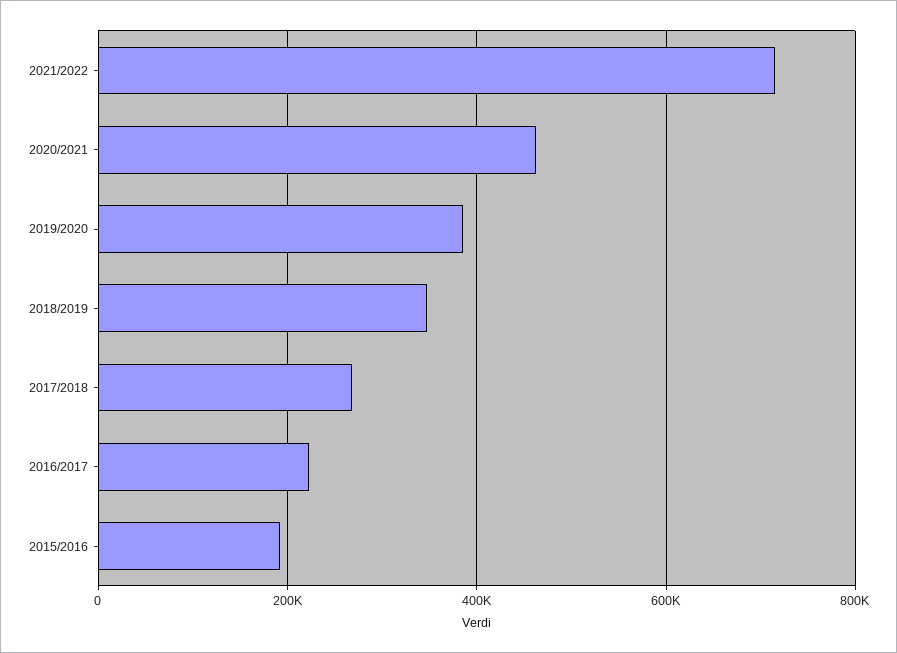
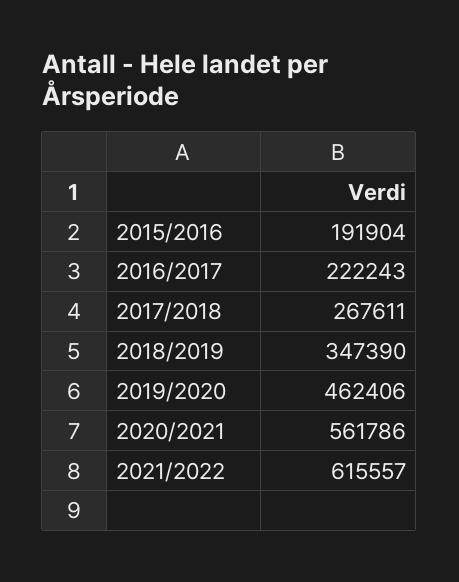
  {
-   "2021/2022": 720000,
+   "2021/2022": 615557,
-   "2020/2021": 460000,
+   "2020/2021": 561786,
-   "2019/2020": 380000,
+   "2019/2020": 462406,
    "2018/2019": 347390,
    "2017/2018": 267611,
    "2016/2017": 222243,
    "2015/2016": 191904
  }

